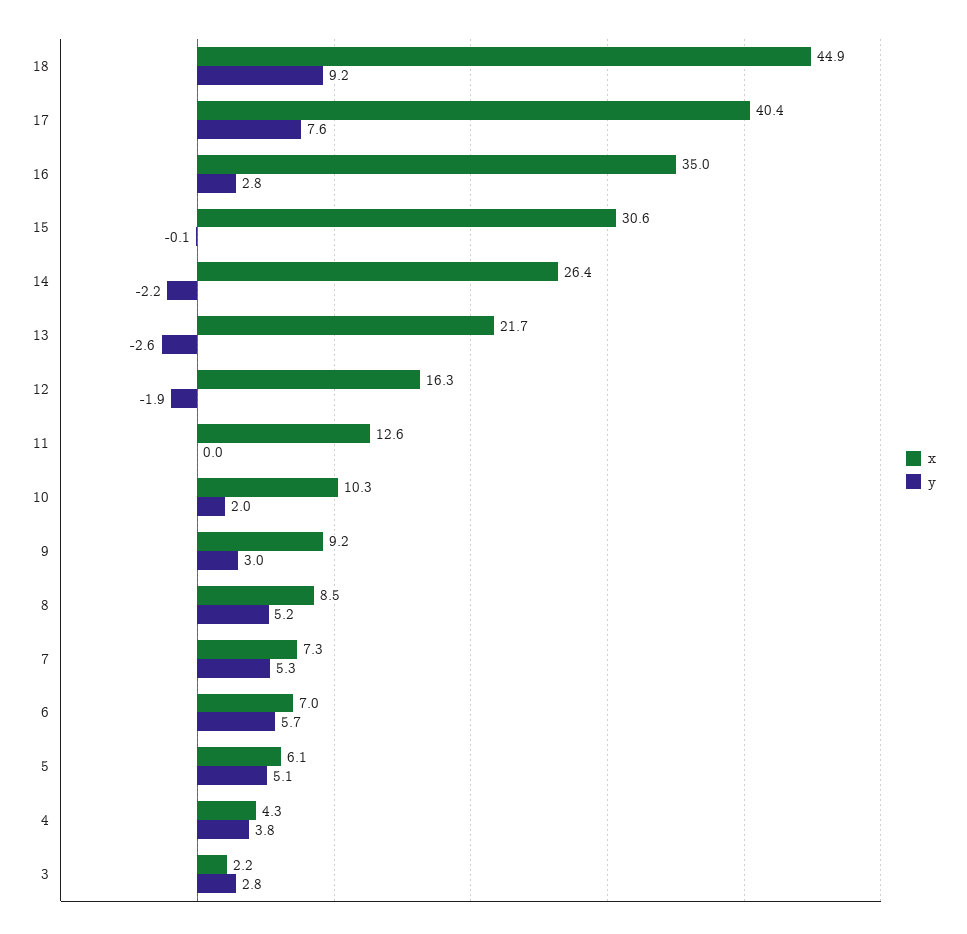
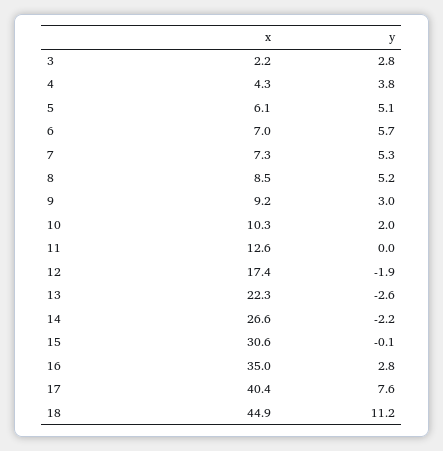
  {
    "x": {
      "18": 44.9,
      "17": 40.4,
      "16": 35,
      "15": 30.6,
-     "14": 26.4,
+     "14": 26.6,
-     "13": 21.7,
+     "13": 22.3,
-     "12": 16.3,
+     "12": 17.4,
      "11": 12.6,
      "10": 10.3,
      "9": 9.2,
      "8": 8.5,
      "7": 7.3,
      "6": 7,
      "5": 6.1,
      "4": 4.3,
      "3": 2.2
    },
    "y": {
-     "18": 9.2,
+     "18": 11.2,
      "17": 7.6,
      "16": 2.8,
      "15": -0.1,
      "14": -2.2,
      "13": -2.6,
      "12": -1.9,
      "11": 0,
      "10": 2,
      "9": 3,
      "8": 5.2,
      "7": 5.3,
      "6": 5.7,
      "5": 5.1,
      "4": 3.8,
      "3": 2.8
    }
  }

